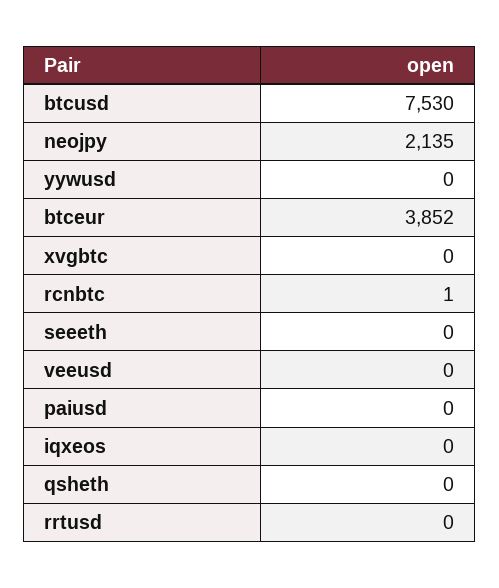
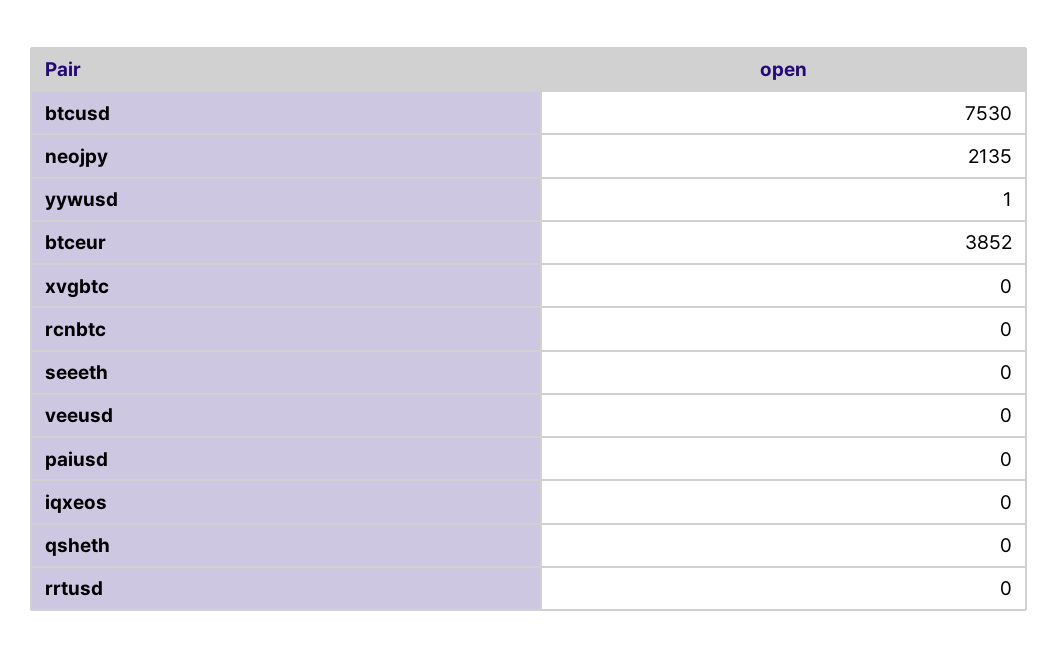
  {
    "btcusd": 7530,
    "neojpy": 2135,
-   "yywusd": 0,
+   "yywusd": 1,
    "btceur": 3852,
    "xvgbtc": 0,
-   "rcnbtc": 1,
+   "rcnbtc": 0,
    "seeeth": 0,
    "veeusd": 0,
    "paiusd": 0,
    "iqxeos": 0,
    "qsheth": 0,
    "rrtusd": 0
  }

